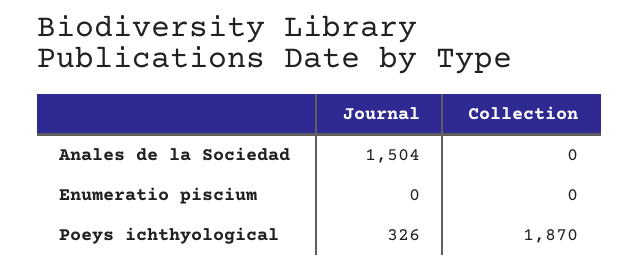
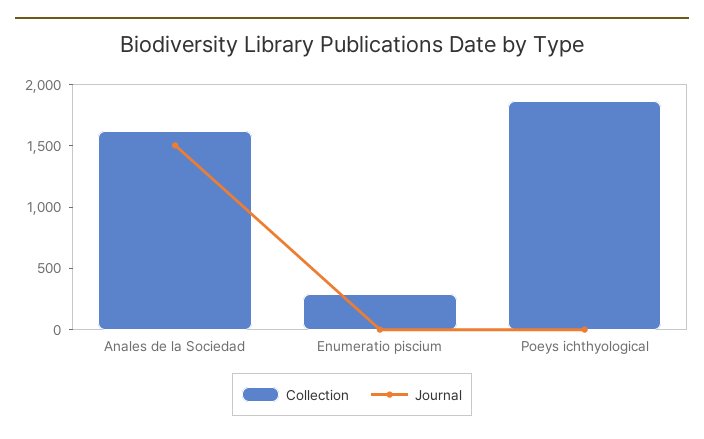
  {
    "Journal": {
      "Anales de la Sociedad": 1504,
      "Enumeratio piscium": 0,
-     "Poeys ichthyological": 326
+     "Poeys ichthyological": 0
    },
    "Collection": {
-     "Anales de la Sociedad": 0,
+     "Anales de la Sociedad": 1600,
-     "Enumeratio piscium": 0,
+     "Enumeratio piscium": 300,
      "Poeys ichthyological": 1870
    }
  }

